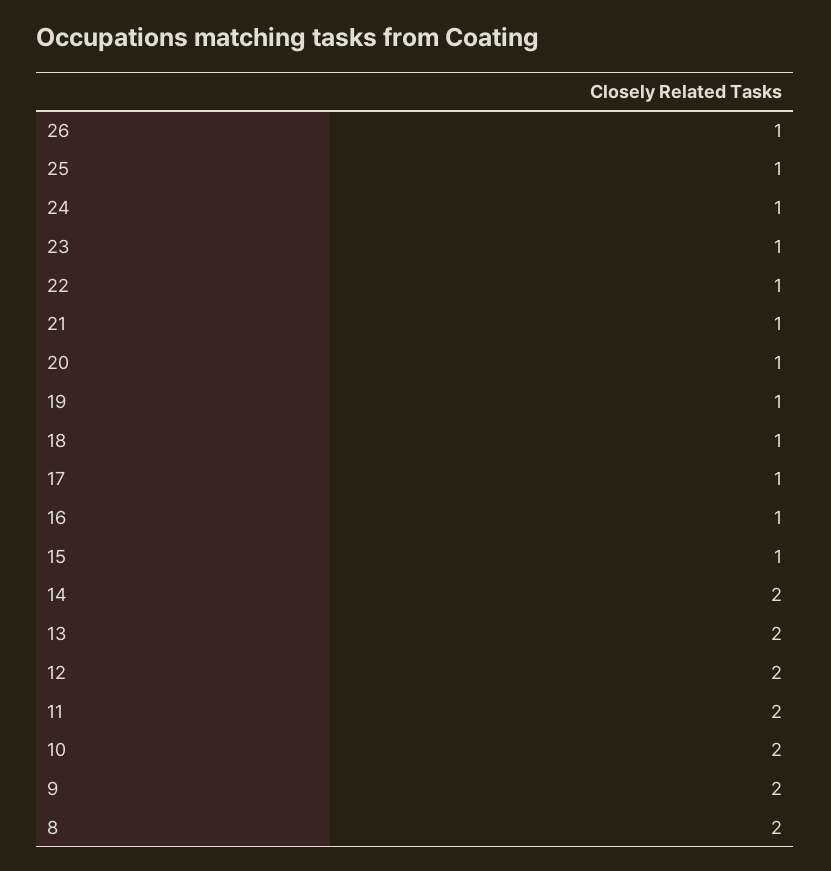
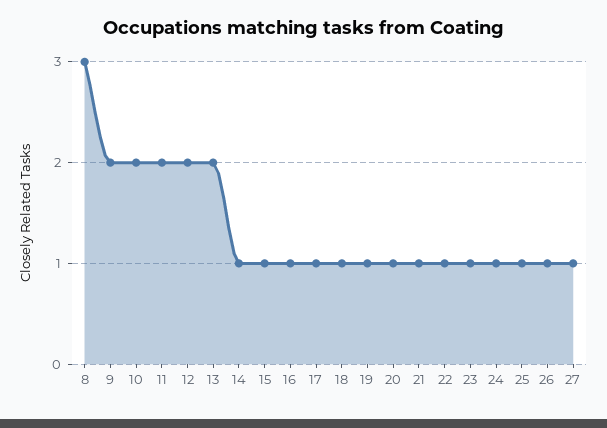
  {
    "26": 1,
    "25": 1,
    "24": 1,
    "23": 1,
    "22": 1,
    "21": 1,
    "20": 1,
    "19": 1,
    "18": 1,
    "17": 1,
    "16": 1,
    "15": 1,
-   "14": 2,
+   "14": 1,
    "13": 2,
    "12": 2,
    "11": 2,
    "10": 2,
    "9": 2,
-   "8": 2
+   "8": 3,
+   "27": 1
  }

